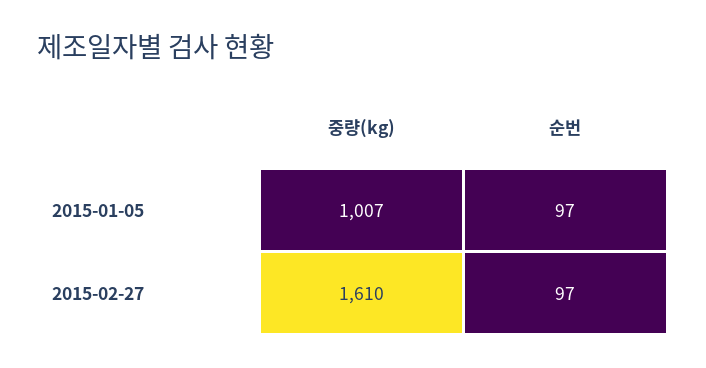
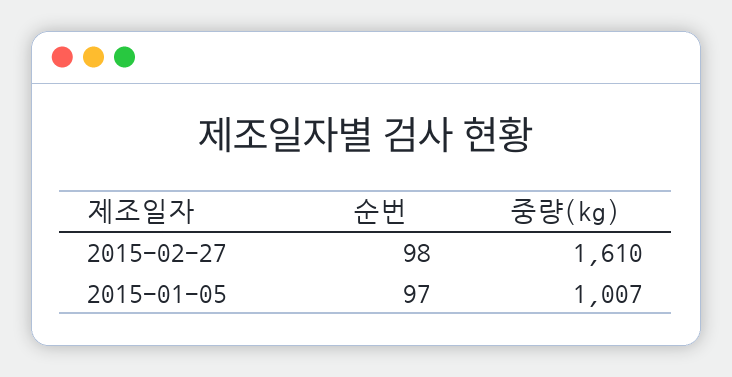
  {
    "중량(kg)": {
      "2015-01-05": 1007,
      "2015-02-27": 1610
    },
    "순번": {
      "2015-01-05": 97,
-     "2015-02-27": 97
+     "2015-02-27": 98
    }
  }

